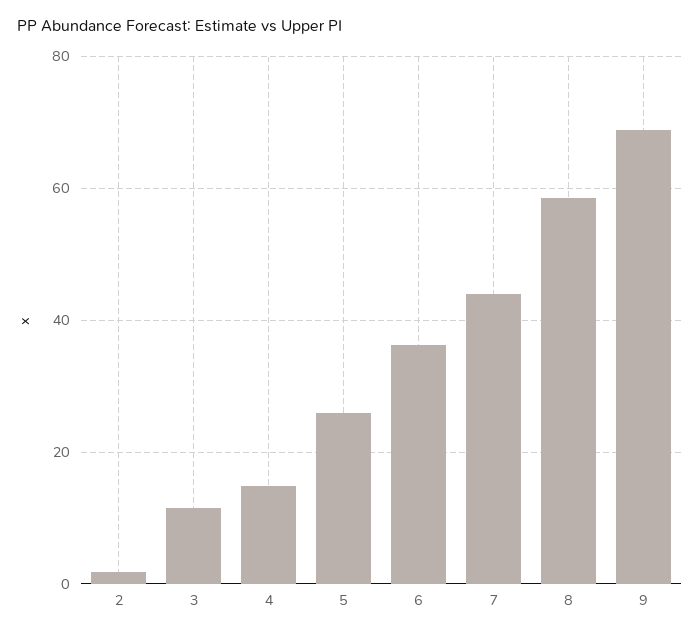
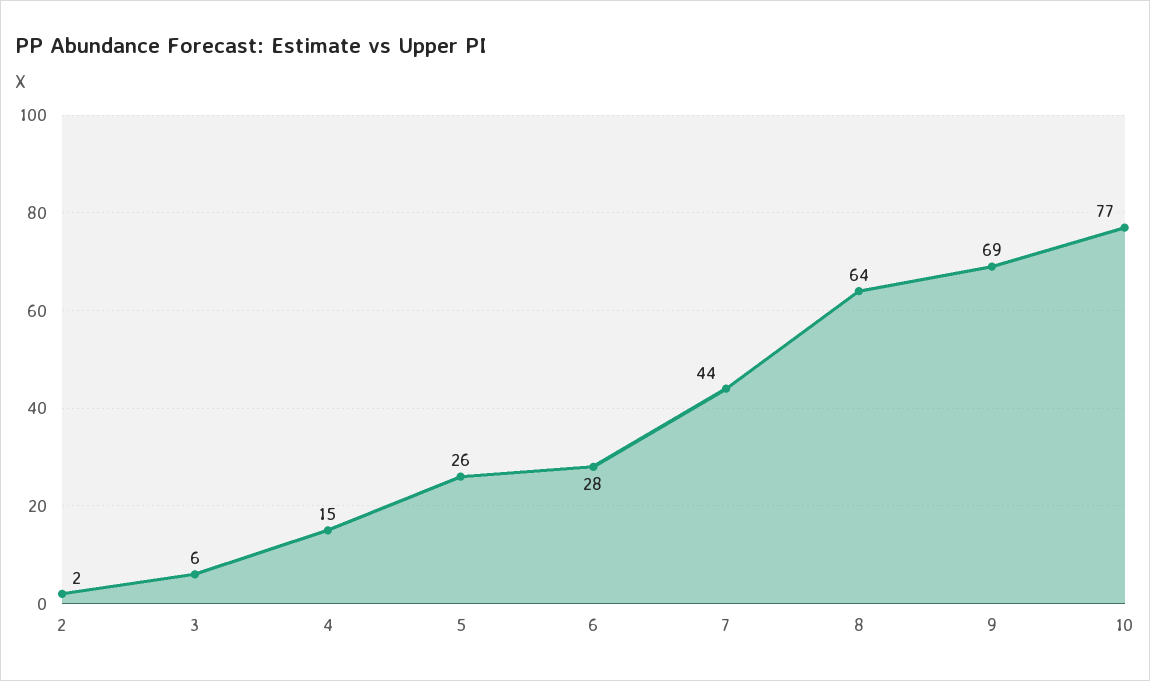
  {
    "2": 2,
-   "3": 12,
+   "3": 6,
    "4": 15,
    "5": 26,
-   "6": 36,
+   "6": 28,
    "7": 44,
-   "8": 58,
+   "8": 64,
-   "9": 69
+   "9": 69,
+   "10": 77
  }

